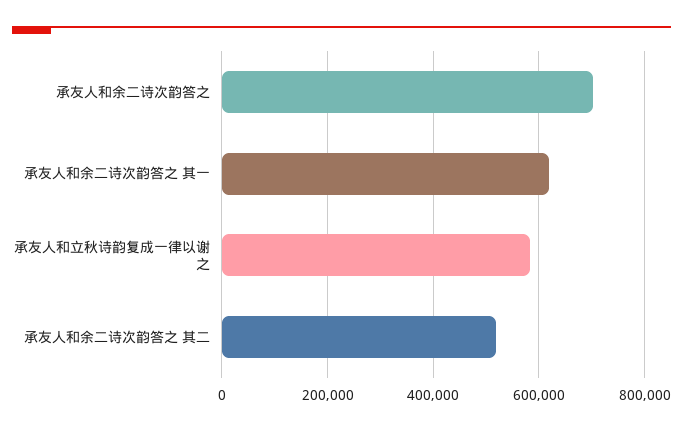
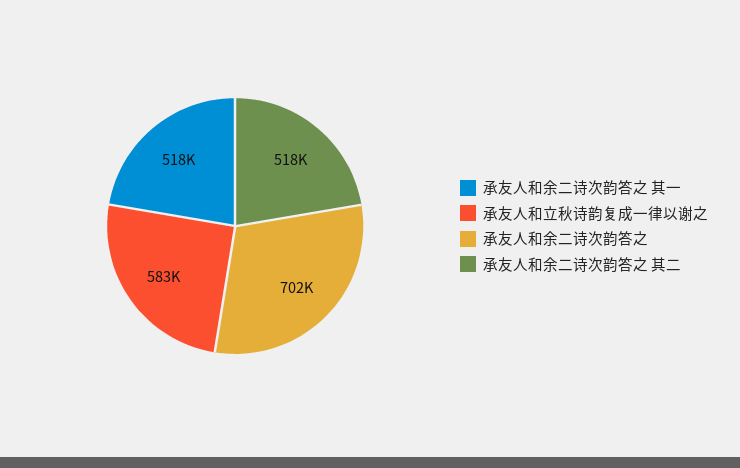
  {
    "承友人和余二诗次韵答之": 702000,
-   "承友人和余二诗次韵答之 其一": 620000,
+   "承友人和余二诗次韵答之 其一": 518000,
    "承友人和立秋诗韵复成一律以谢之": 583000,
    "承友人和余二诗次韵答之 其二": 518000
  }

